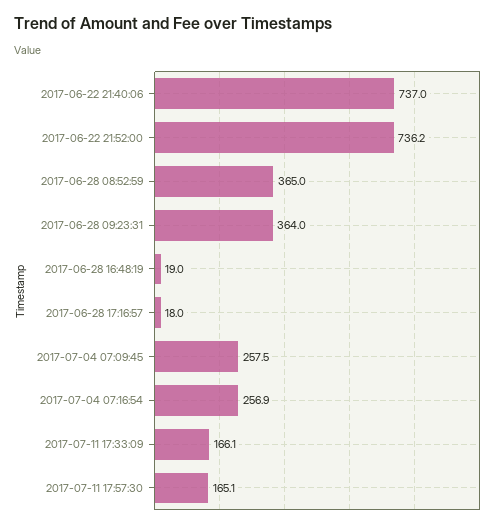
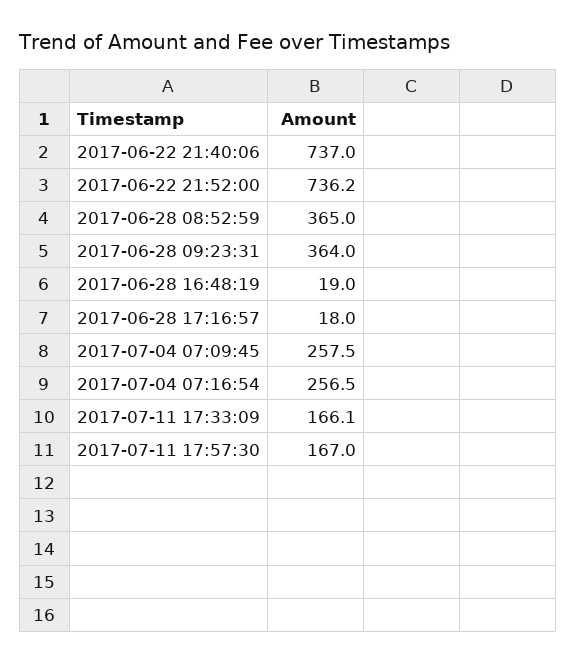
  {
    "2017-06-22 21:40:06": 737,
    "2017-06-22 21:52:00": 736.2,
    "2017-06-28 08:52:59": 365,
    "2017-06-28 09:23:31": 364,
    "2017-06-28 16:48:19": 19,
    "2017-06-28 17:16:57": 18,
    "2017-07-04 07:09:45": 257.5,
-   "2017-07-04 07:16:54": 256.9,
+   "2017-07-04 07:16:54": 256.5,
    "2017-07-11 17:33:09": 166.1,
-   "2017-07-11 17:57:30": 165.1
+   "2017-07-11 17:57:30": 167
  }

